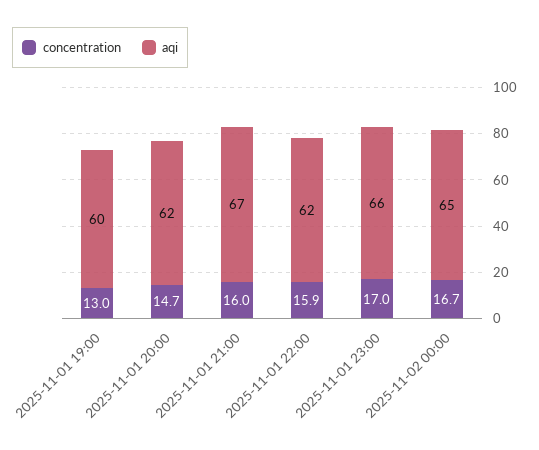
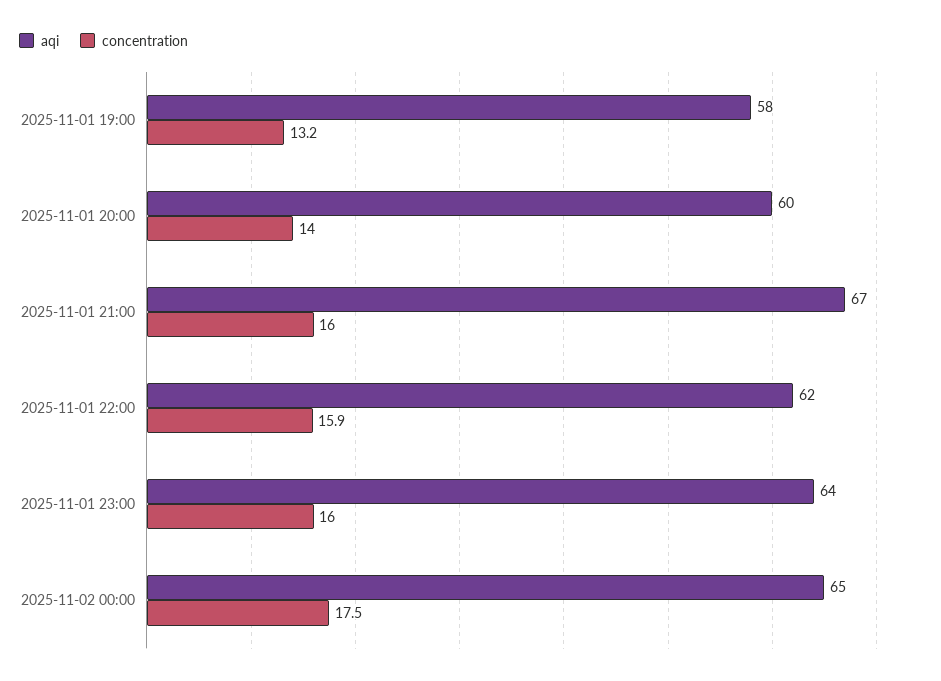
  {
    "concentration": {
-     "2025-11-01 19:00": 13,
+     "2025-11-01 19:00": 13.2,
-     "2025-11-01 20:00": 14.7,
+     "2025-11-01 20:00": 14,
      "2025-11-01 21:00": 16,
      "2025-11-01 22:00": 15.9,
-     "2025-11-01 23:00": 17,
+     "2025-11-01 23:00": 16,
-     "2025-11-02 00:00": 16.7
+     "2025-11-02 00:00": 17.5
    },
    "aqi": {
-     "2025-11-01 19:00": 60,
+     "2025-11-01 19:00": 58,
-     "2025-11-01 20:00": 62,
+     "2025-11-01 20:00": 60,
      "2025-11-01 21:00": 67,
      "2025-11-01 22:00": 62,
-     "2025-11-01 23:00": 66,
+     "2025-11-01 23:00": 64,
      "2025-11-02 00:00": 65
    }
  }

